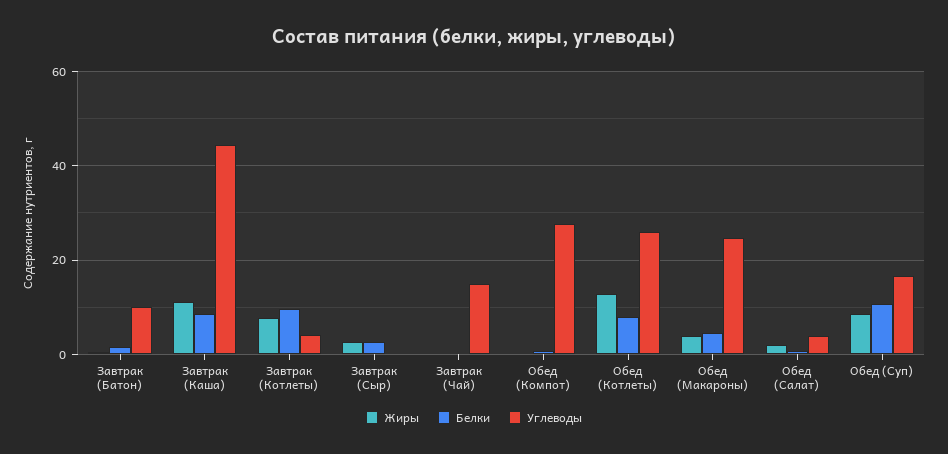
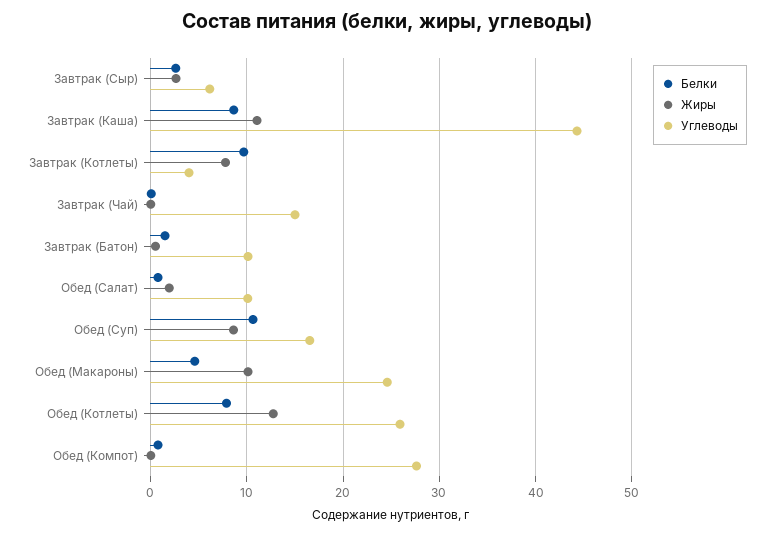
  {
    "Жиры": {
      "Завтрак (Батон)": 1,
      "Завтрак (Каша)": 11,
      "Завтрак (Котлеты)": 8,
      "Завтрак (Сыр)": 3,
      "Завтрак (Чай)": 0,
      "Обед (Компот)": 0,
      "Обед (Котлеты)": 13,
-     "Обед (Макароны)": 4,
+     "Обед (Макароны)": 10,
      "Обед (Салат)": 2,
      "Обед (Суп)": 9
    },
    "Белки": {
      "Завтрак (Батон)": 2,
      "Завтрак (Каша)": 9,
      "Завтрак (Котлеты)": 10,
      "Завтрак (Сыр)": 3,
      "Завтрак (Чай)": 0,
      "Обед (Компот)": 1,
      "Обед (Котлеты)": 8,
      "Обед (Макароны)": 5,
      "Обед (Салат)": 1,
      "Обед (Суп)": 11
    },
    "Углеводы": {
      "Завтрак (Батон)": 10,
      "Завтрак (Каша)": 44,
      "Завтрак (Котлеты)": 4,
-     "Завтрак (Сыр)": 0,
+     "Завтрак (Сыр)": 6,
      "Завтрак (Чай)": 15,
      "Обед (Компот)": 28,
      "Обед (Котлеты)": 26,
      "Обед (Макароны)": 25,
-     "Обед (Салат)": 4,
+     "Обед (Салат)": 10,
      "Обед (Суп)": 17
    }
  }

